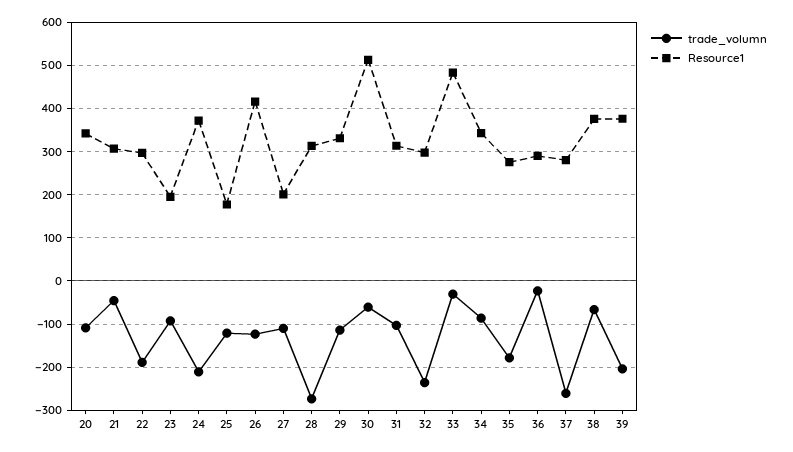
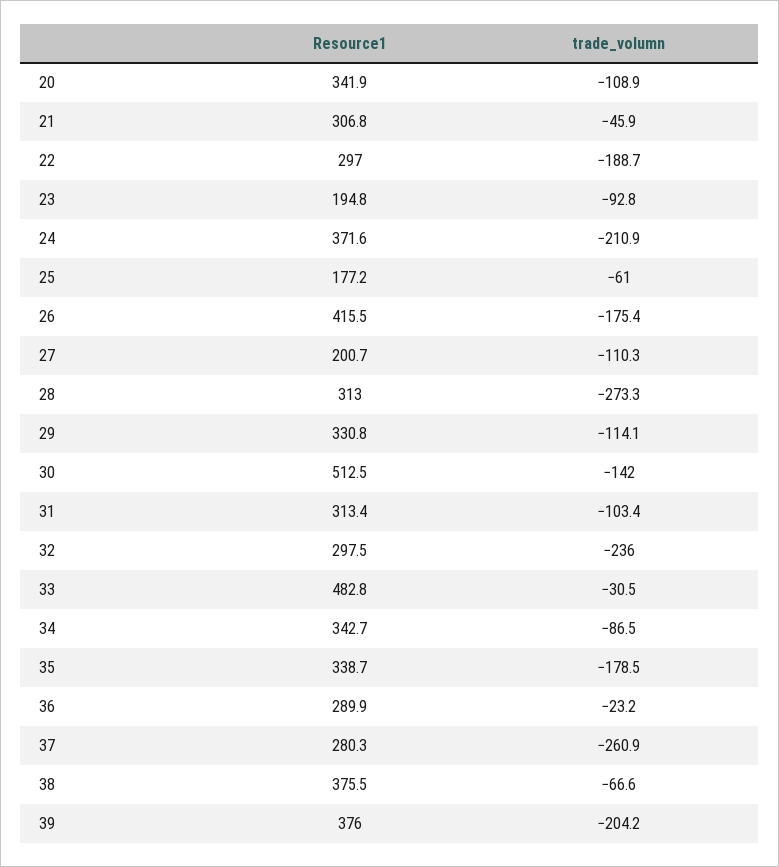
  {
    "trade_volumn": {
      "20": -108.9,
      "21": -45.9,
      "22": -188.7,
      "23": -92.8,
      "24": -210.9,
-     "25": -120,
+     "25": -61,
-     "26": -120,
+     "26": -175.4,
      "27": -110.3,
      "28": -273.3,
      "29": -114.1,
-     "30": -60,
+     "30": -142,
      "31": -103.4,
      "32": -236,
      "33": -30.5,
      "34": -86.5,
      "35": -178.5,
      "36": -23.2,
      "37": -260.9,
      "38": -66.6,
      "39": -204.2
    },
    "Resource1": {
      "20": 341.9,
      "21": 306.8,
      "22": 297,
      "23": 194.8,
      "24": 371.6,
      "25": 177.2,
      "26": 415.5,
      "27": 200.7,
      "28": 313,
      "29": 330.8,
      "30": 512.5,
      "31": 313.4,
      "32": 297.5,
      "33": 482.8,
      "34": 342.7,
-     "35": 280,
+     "35": 338.7,
      "36": 289.9,
      "37": 280.3,
      "38": 375.5,
      "39": 376
    }
  }

